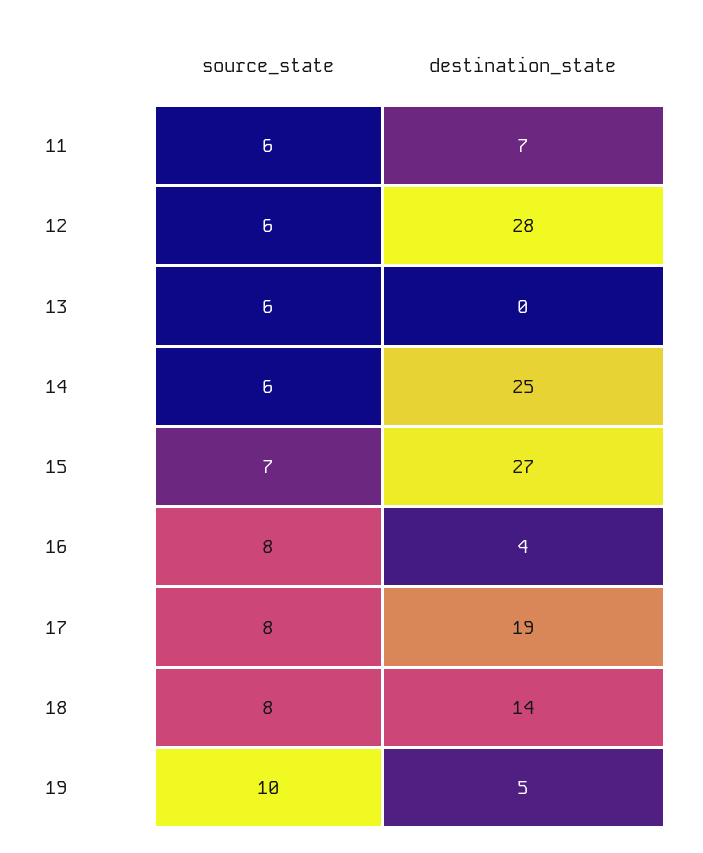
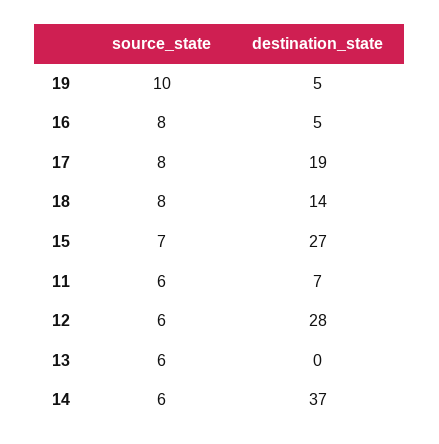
  {
    "source_state": {
      "11": 6,
      "12": 6,
      "13": 6,
      "14": 6,
      "15": 7,
      "16": 8,
      "17": 8,
      "18": 8,
      "19": 10
    },
    "destination_state": {
      "11": 7,
      "12": 28,
      "13": 0,
-     "14": 25,
+     "14": 37,
      "15": 27,
-     "16": 4,
+     "16": 5,
      "17": 19,
      "18": 14,
      "19": 5
    }
  }

